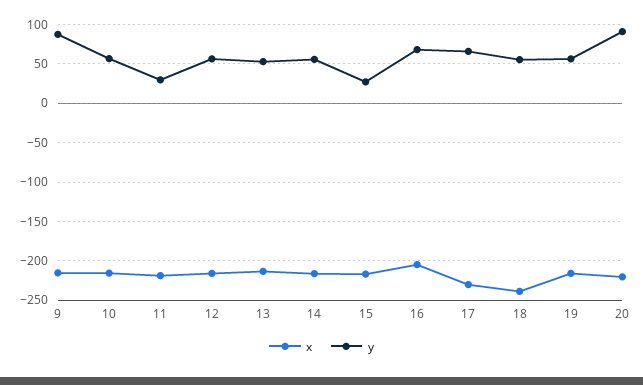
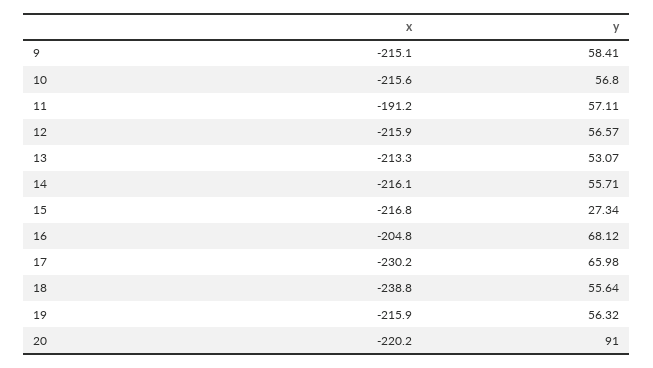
  {
    "x": {
      "9": -215.1,
      "10": -215.6,
-     "11": -220,
+     "11": -191.2,
      "12": -215.9,
      "13": -213.3,
      "14": -216.1,
      "15": -216.8,
      "16": -204.8,
      "17": -230.2,
      "18": -238.8,
      "19": -215.9,
      "20": -220.2
    },
    "y": {
-     "9": 90,
+     "9": 58.41,
      "10": 56.8,
-     "11": 30,
+     "11": 57.11,
      "12": 56.57,
      "13": 53.07,
      "14": 55.71,
      "15": 27.34,
      "16": 68.12,
      "17": 65.98,
      "18": 55.64,
      "19": 56.32,
      "20": 91
    }
  }

